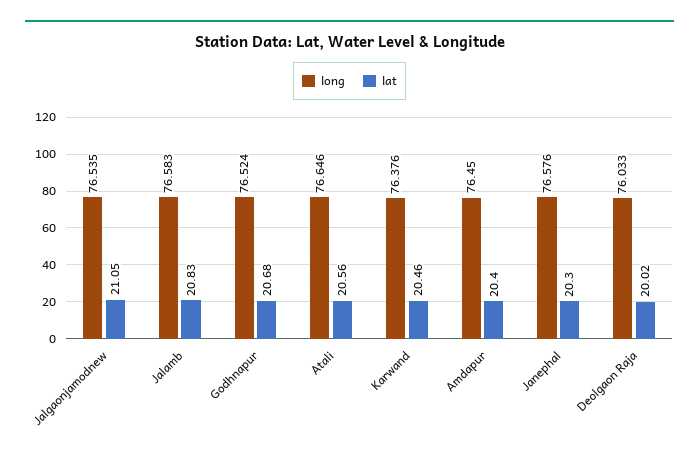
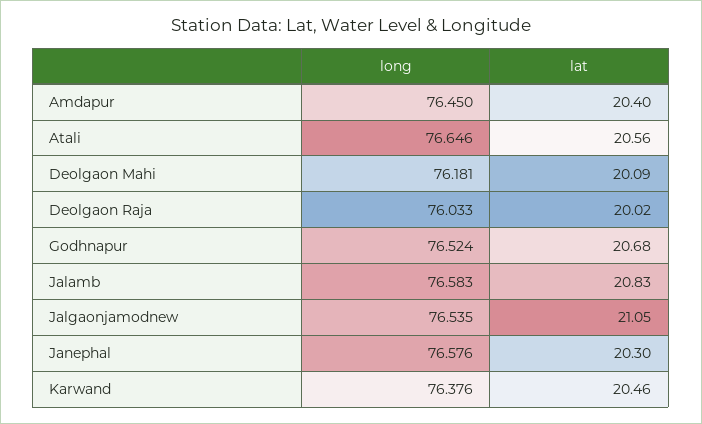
  {
    "long": {
      "Jalgaonjamodnew": 76.535,
      "Jalamb": 76.583,
      "Godhnapur": 76.524,
      "Atali": 76.646,
      "Karwand": 76.376,
      "Amdapur": 76.45,
      "Janephal": 76.576,
-     "Deolgaon Raja": 76.033
+     "Deolgaon Raja": 76.033,
+     "Deolgaon Mahi": 76.181
    },
    "lat": {
      "Jalgaonjamodnew": 21.05,
      "Jalamb": 20.83,
      "Godhnapur": 20.68,
      "Atali": 20.56,
      "Karwand": 20.46,
      "Amdapur": 20.4,
      "Janephal": 20.3,
-     "Deolgaon Raja": 20.02
+     "Deolgaon Raja": 20.02,
+     "Deolgaon Mahi": 20.09
    }
  }

